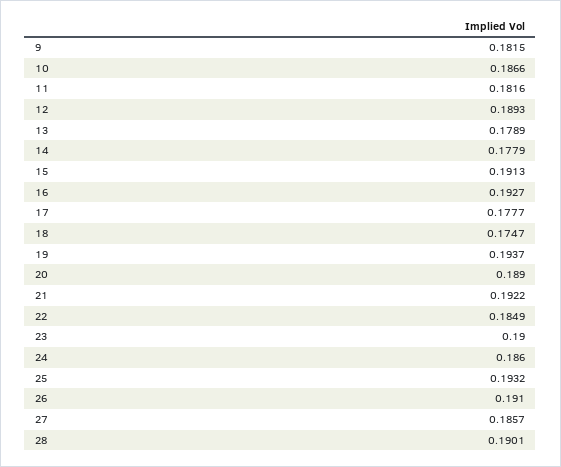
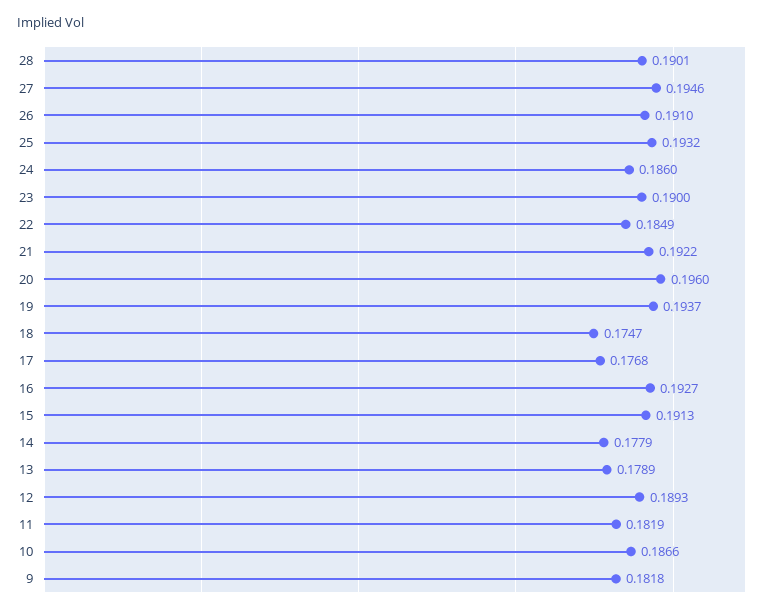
  {
-   "9": 0.1815,
+   "9": 0.1818,
    "10": 0.1866,
-   "11": 0.1816,
+   "11": 0.1819,
    "12": 0.1893,
    "13": 0.1789,
    "14": 0.1779,
    "15": 0.1913,
    "16": 0.1927,
-   "17": 0.1777,
+   "17": 0.1768,
    "18": 0.1747,
    "19": 0.1937,
-   "20": 0.189,
+   "20": 0.196,
    "21": 0.1922,
    "22": 0.1849,
    "23": 0.19,
    "24": 0.186,
    "25": 0.1932,
    "26": 0.191,
-   "27": 0.1857,
+   "27": 0.1946,
    "28": 0.1901
  }

